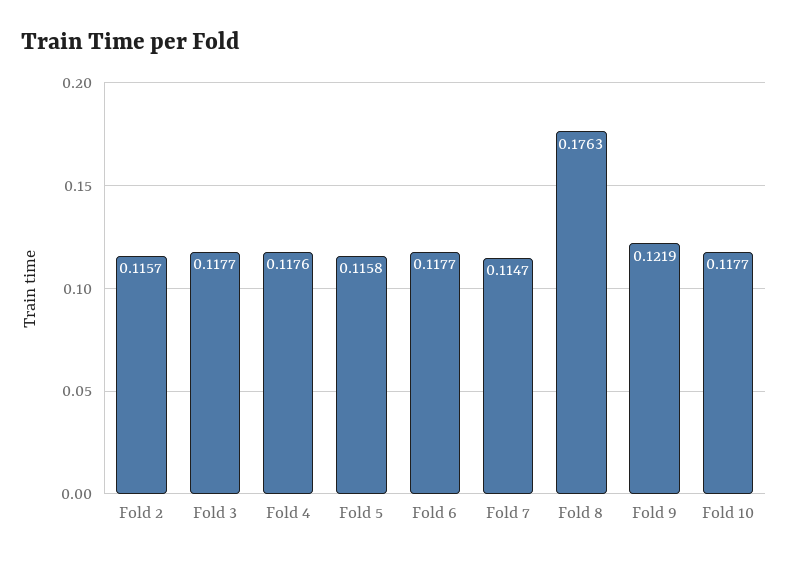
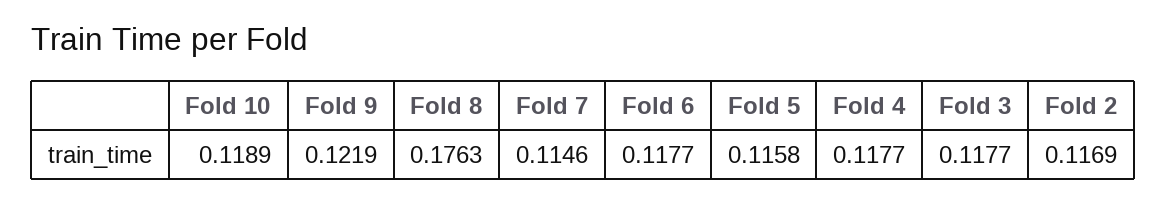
  {
-   "Fold 2": 0.1157,
+   "Fold 2": 0.1169,
    "Fold 3": 0.1177,
-   "Fold 4": 0.1176,
+   "Fold 4": 0.1177,
    "Fold 5": 0.1158,
    "Fold 6": 0.1177,
-   "Fold 7": 0.1147,
+   "Fold 7": 0.1146,
    "Fold 8": 0.1763,
    "Fold 9": 0.1219,
-   "Fold 10": 0.1177
+   "Fold 10": 0.1189
  }

